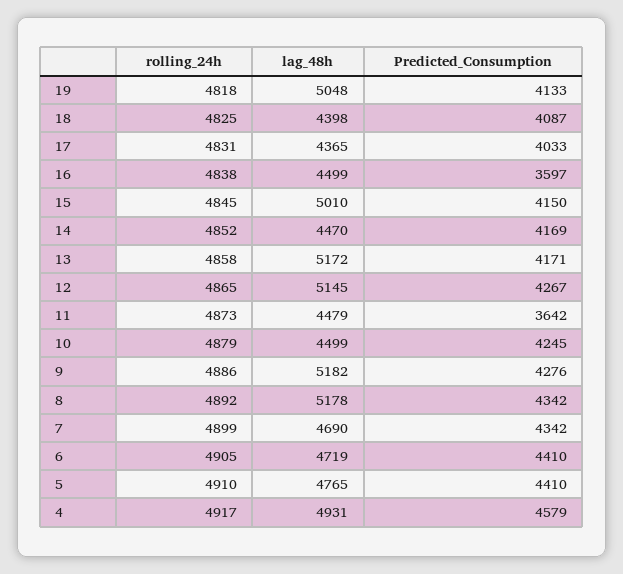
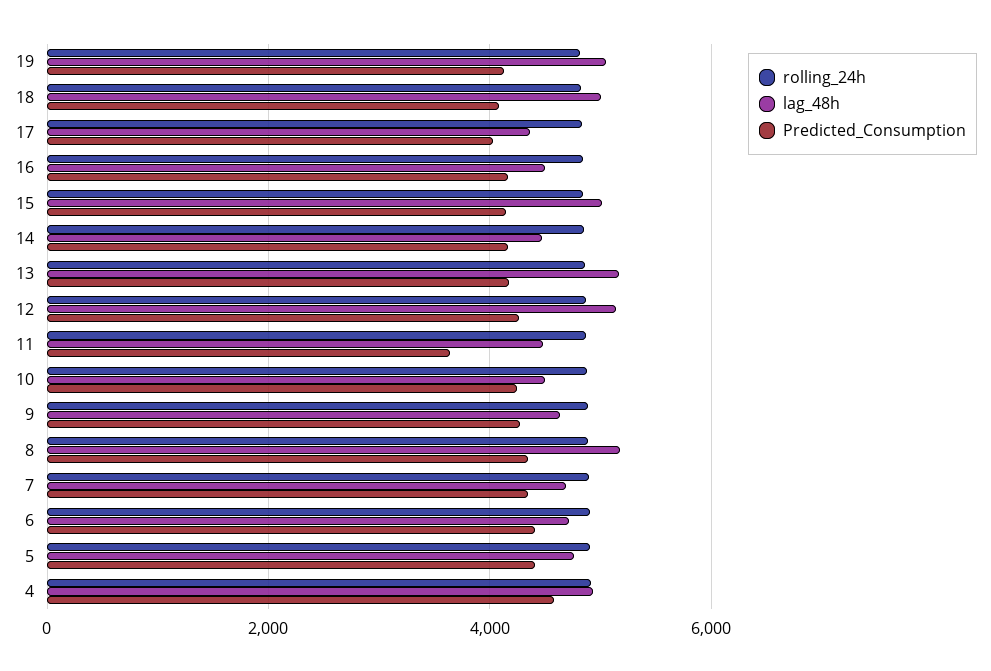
  {
    "rolling_24h": {
      "19": 4818,
      "18": 4825,
      "17": 4831,
      "16": 4838,
      "15": 4845,
      "14": 4852,
      "13": 4858,
      "12": 4865,
      "11": 4873,
      "10": 4879,
      "9": 4886,
      "8": 4892,
      "7": 4899,
      "6": 4905,
      "5": 4910,
      "4": 4917
    },
    "lag_48h": {
      "19": 5048,
-     "18": 4398,
+     "18": 5000,
      "17": 4365,
      "16": 4499,
      "15": 5010,
      "14": 4470,
      "13": 5172,
      "12": 5145,
      "11": 4479,
      "10": 4499,
-     "9": 5182,
+     "9": 4600,
      "8": 5178,
      "7": 4690,
      "6": 4719,
      "5": 4765,
      "4": 4931
    },
    "Predicted_Consumption": {
      "19": 4133,
      "18": 4087,
      "17": 4033,
-     "16": 3597,
+     "16": 4200,
      "15": 4150,
      "14": 4169,
      "13": 4171,
      "12": 4267,
      "11": 3642,
      "10": 4245,
      "9": 4276,
      "8": 4342,
      "7": 4342,
      "6": 4410,
      "5": 4410,
      "4": 4579
    }
  }

